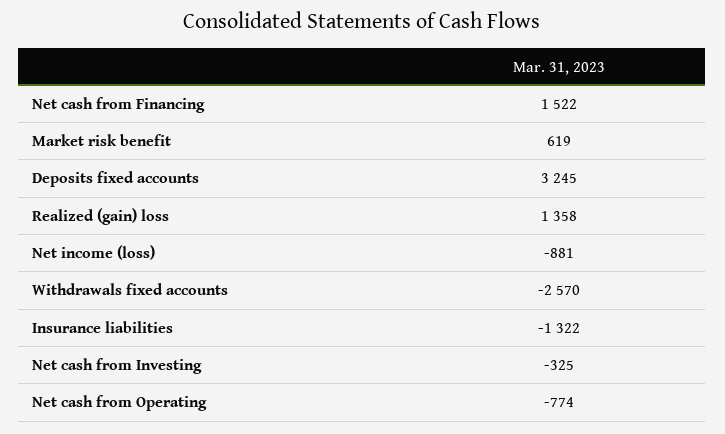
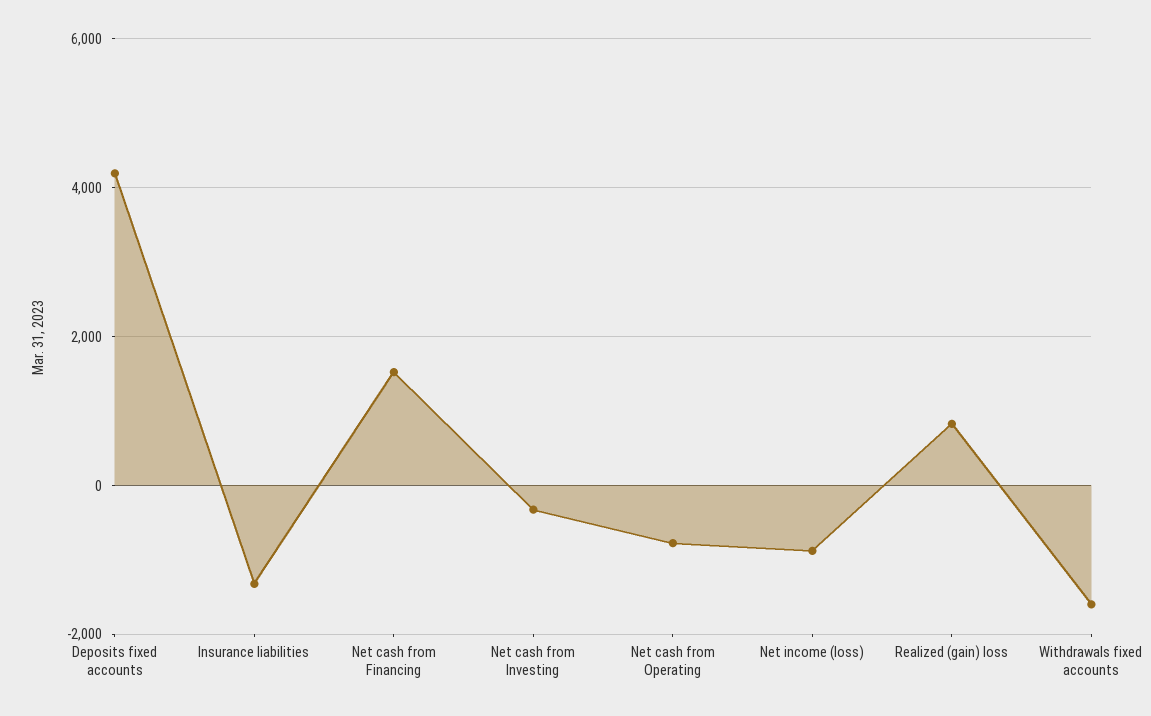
  {
    "Net cash from Financing": 1522,
-   "Market risk benefit": 619,
-   "Deposits fixed accounts": 3245,
+   "Deposits fixed accounts": 4200,
-   "Realized (gain) loss": 1358,
+   "Realized (gain) loss": 800,
    "Net income (loss)": -881,
-   "Withdrawals fixed accounts": -2570,
+   "Withdrawals fixed accounts": -1600,
    "Insurance liabilities": -1322,
    "Net cash from Investing": -325,
    "Net cash from Operating": -774
  }

